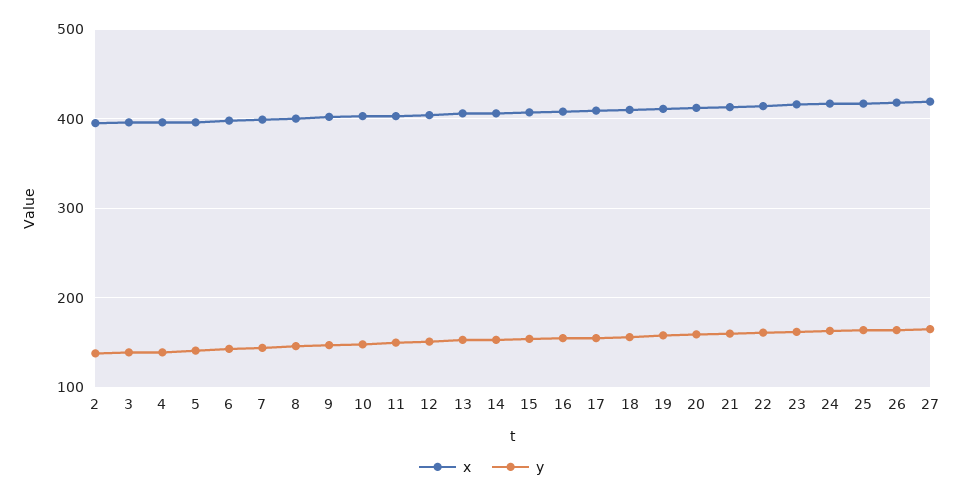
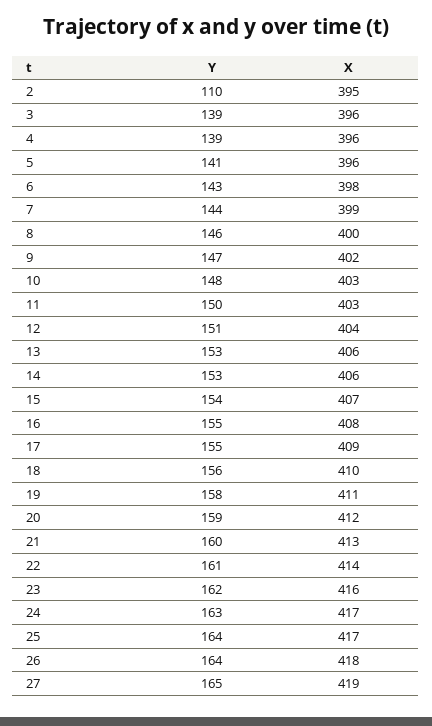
  {
    "x": {
      "2": 395,
      "3": 396,
      "4": 396,
      "5": 396,
      "6": 398,
      "7": 399,
      "8": 400,
      "9": 402,
      "10": 403,
      "11": 403,
      "12": 404,
      "13": 406,
      "14": 406,
      "15": 407,
      "16": 408,
      "17": 409,
      "18": 410,
      "19": 411,
      "20": 412,
      "21": 413,
      "22": 414,
      "23": 416,
      "24": 417,
      "25": 417,
      "26": 418,
      "27": 419
    },
    "y": {
-     "2": 140,
+     "2": 110,
      "3": 139,
      "4": 139,
      "5": 141,
      "6": 143,
      "7": 144,
      "8": 146,
      "9": 147,
      "10": 148,
      "11": 150,
      "12": 151,
      "13": 153,
      "14": 153,
      "15": 154,
      "16": 155,
      "17": 155,
      "18": 156,
      "19": 158,
      "20": 159,
      "21": 160,
      "22": 161,
      "23": 162,
      "24": 163,
      "25": 164,
      "26": 164,
      "27": 165
    }
  }

